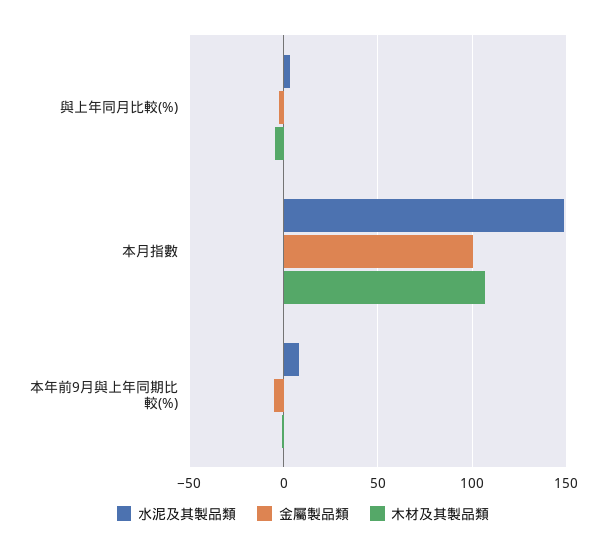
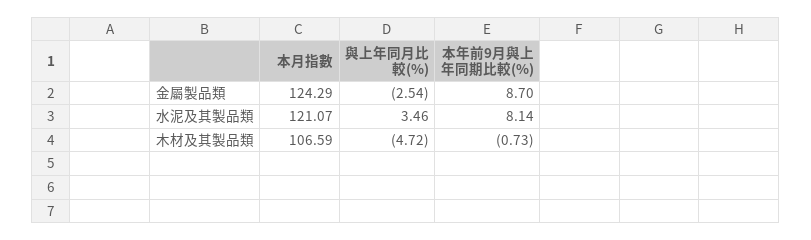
  {
    "水泥及其製品類": {
      "與上年同月比較(%)": 3.46,
-     "本月指數": 150,
+     "本月指數": 121.07,
      "本年前9月與上年同期比較(%)": 8.14
    },
    "金屬製品類": {
      "與上年同月比較(%)": -2.54,
-     "本月指數": 100,
+     "本月指數": 124.29,
-     "本年前9月與上年同期比較(%)": -5
+     "本年前9月與上年同期比較(%)": 8.7
    },
    "木材及其製品類": {
      "與上年同月比較(%)": -4.72,
      "本月指數": 106.59,
      "本年前9月與上年同期比較(%)": -0.73
    }
  }

